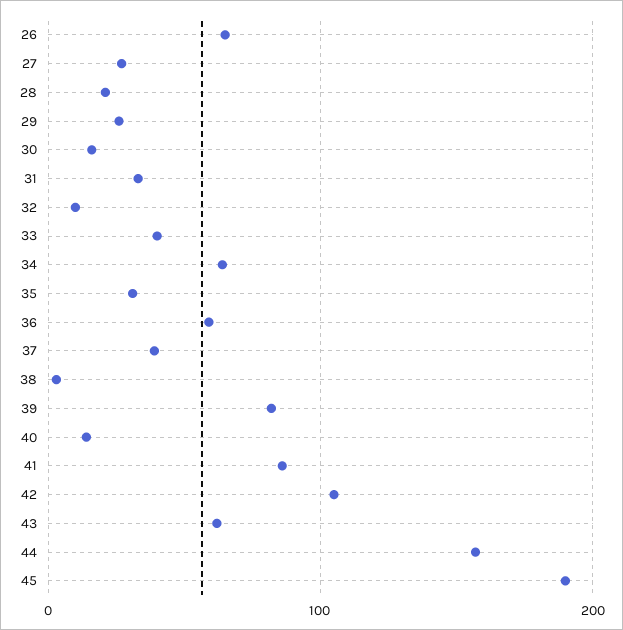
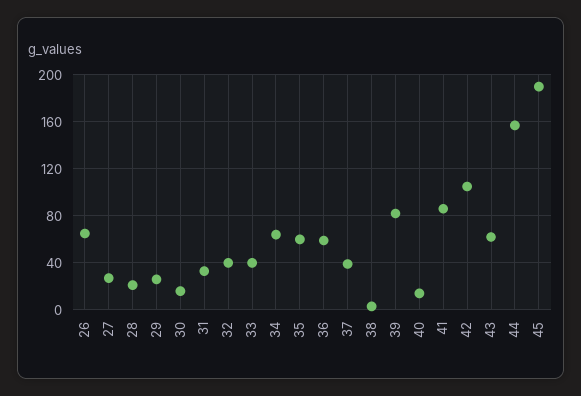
  {
    "26": 70,
    "27": 30,
    "28": 20,
    "29": 30,
    "30": 20,
    "31": 30,
-   "32": 10,
+   "32": 40,
    "33": 40,
    "34": 60,
-   "35": 30,
+   "35": 60,
    "36": 60,
    "37": 40,
    "38": 0,
    "39": 80,
    "40": 10,
    "41": 90,
    "42": 110,
    "43": 60,
    "44": 160,
    "45": 190
  }

